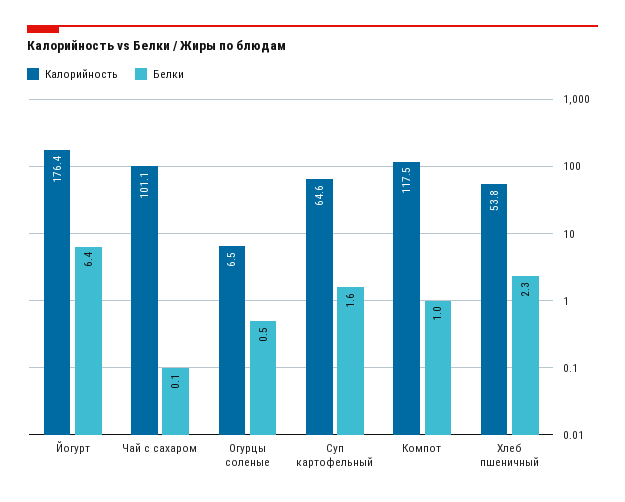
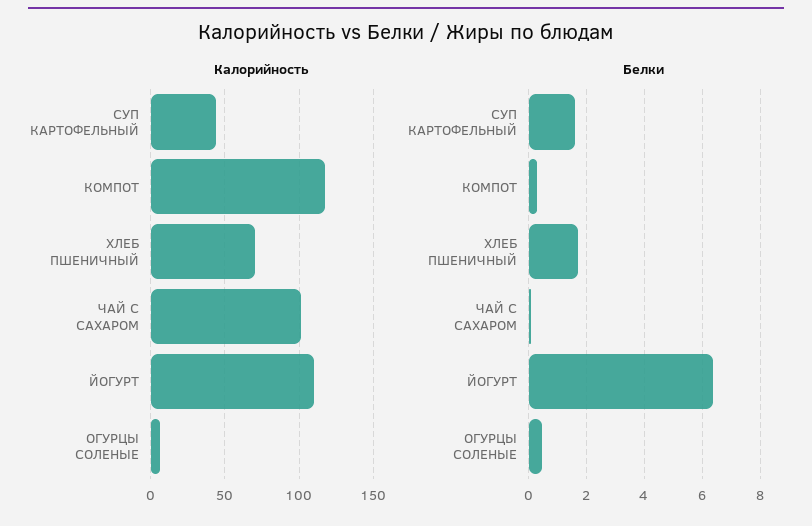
  {
    "Калорийность": {
-     "Йогурт": 176.4,
+     "Йогурт": 110,
      "Чай с сахаром": 101.1,
      "Огурцы соленые": 6.5,
-     "Суп картофельный": 64.6,
+     "Суп картофельный": 45,
      "Компот": 117.5,
-     "Хлеб пшеничный": 53.8
+     "Хлеб пшеничный": 70
    },
    "Белки": {
      "Йогурт": 6.4,
      "Чай с сахаром": 0.1,
      "Огурцы соленые": 0.5,
      "Суп картофельный": 1.6,
-     "Компот": 1,
+     "Компот": 0.25,
-     "Хлеб пшеничный": 2.3
+     "Хлеб пшеничный": 1.75
    }
  }

